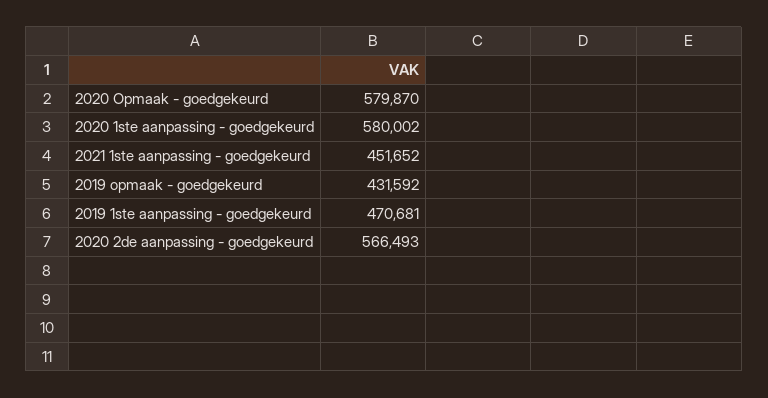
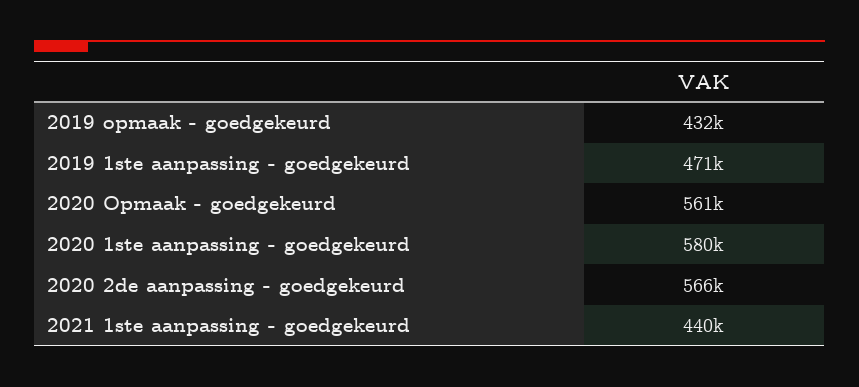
  {
-   "2020 Opmaak - goedgekeurd": 579870,
+   "2020 Opmaak - goedgekeurd": 561000,
    "2020 1ste aanpassing - goedgekeurd": 580002,
-   "2021 1ste aanpassing - goedgekeurd": 451652,
+   "2021 1ste aanpassing - goedgekeurd": 440000,
    "2019 opmaak - goedgekeurd": 431592,
    "2019 1ste aanpassing - goedgekeurd": 470681,
    "2020 2de aanpassing - goedgekeurd": 566493
  }

